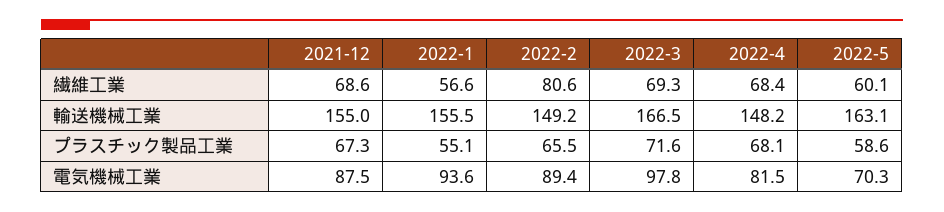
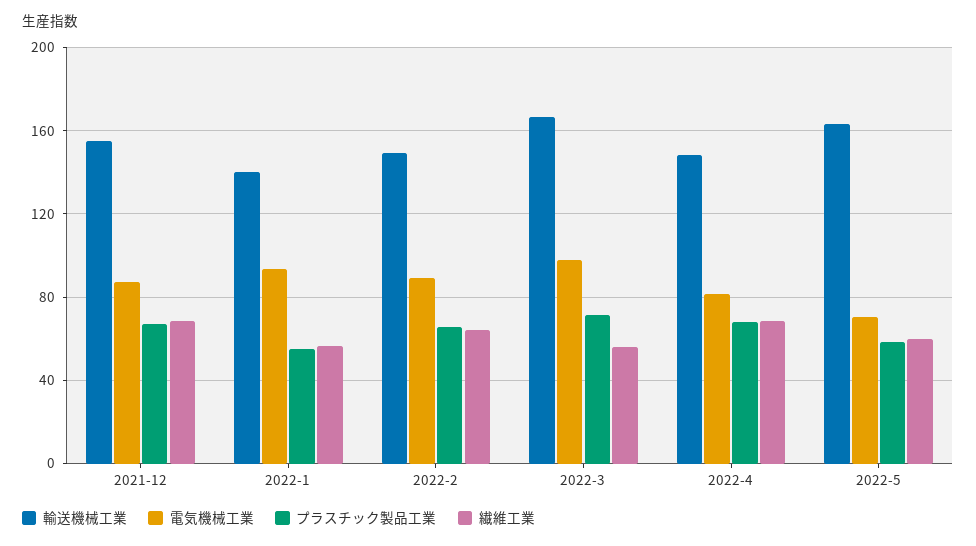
  {
    "繊維工業": {
      "2021-12": 68.6,
      "2022-1": 56.6,
-     "2022-2": 80.6,
+     "2022-2": 65,
-     "2022-3": 69.3,
+     "2022-3": 55,
      "2022-4": 68.4,
      "2022-5": 60.1
    },
    "輸送機械工業": {
      "2021-12": 155,
-     "2022-1": 155.5,
+     "2022-1": 140,
      "2022-2": 149.2,
      "2022-3": 166.5,
      "2022-4": 148.2,
      "2022-5": 163.1
    },
    "プラスチック製品工業": {
      "2021-12": 67.3,
      "2022-1": 55.1,
      "2022-2": 65.5,
      "2022-3": 71.6,
      "2022-4": 68.1,
      "2022-5": 58.6
    },
    "電気機械工業": {
      "2021-12": 87.5,
      "2022-1": 93.6,
      "2022-2": 89.4,
      "2022-3": 97.8,
      "2022-4": 81.5,
      "2022-5": 70.3
    }
  }

